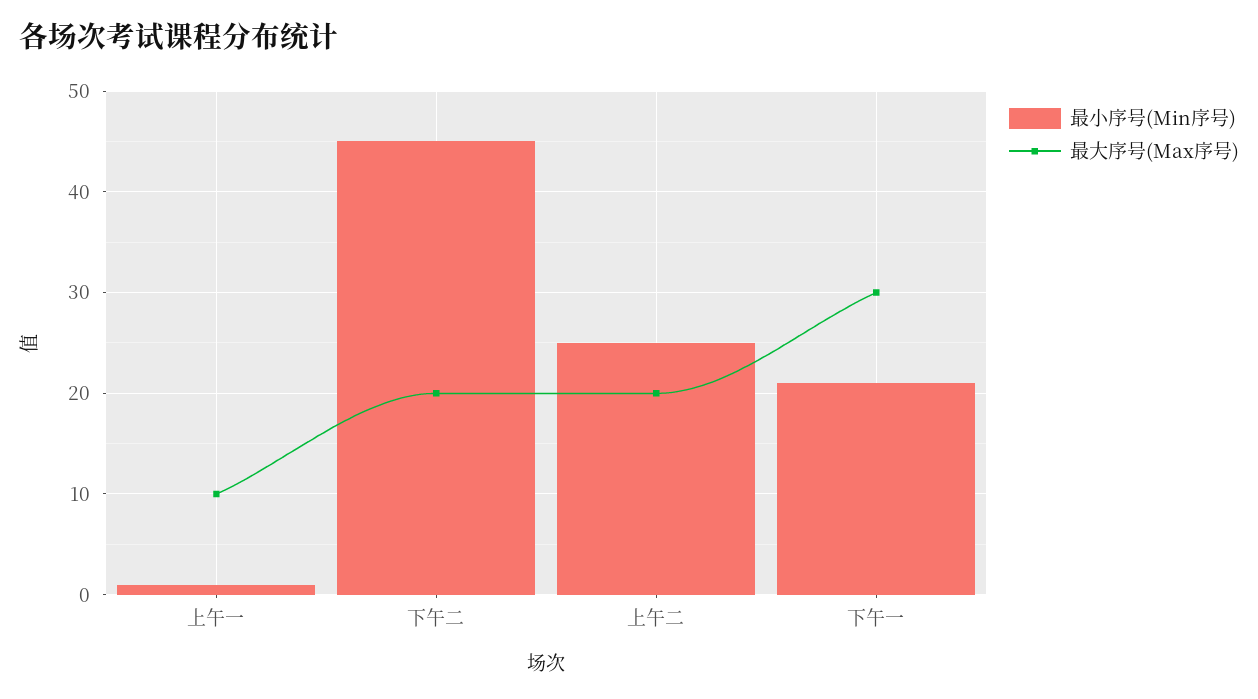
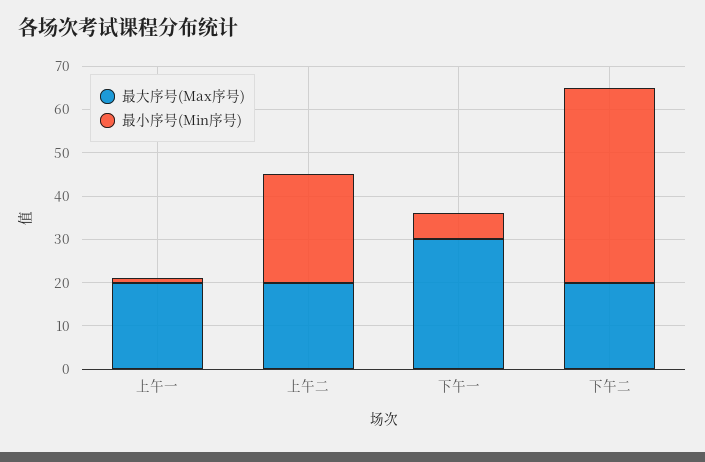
  {
    "最小序号(Min序号)": {
      "上午一": 1,
      "下午二": 45,
      "上午二": 25,
-     "下午一": 21
+     "下午一": 5
    },
    "最大序号(Max序号)": {
-     "上午一": 10,
+     "上午一": 20,
      "下午二": 20,
      "上午二": 20,
      "下午一": 30
    }
  }

